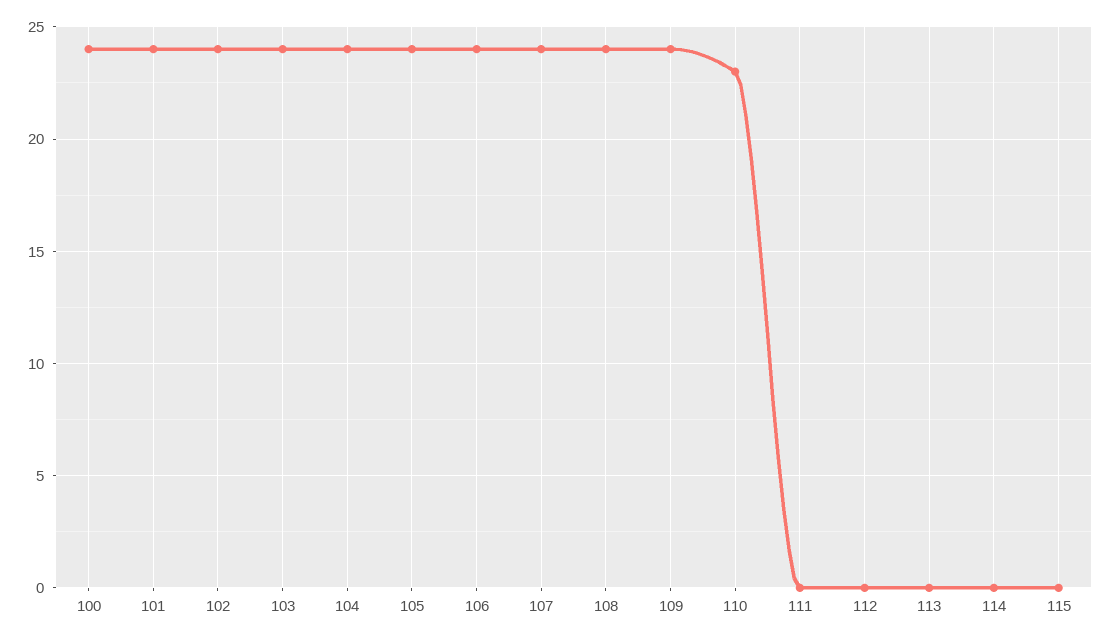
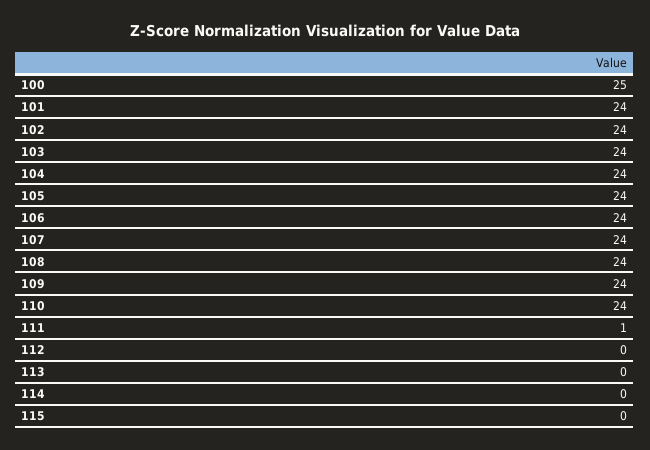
  {
-   "100": 24,
+   "100": 25,
    "101": 24,
    "102": 24,
    "103": 24,
    "104": 24,
    "105": 24,
    "106": 24,
    "107": 24,
    "108": 24,
    "109": 24,
-   "110": 23,
+   "110": 24,
-   "111": 0,
+   "111": 1,
    "112": 0,
    "113": 0,
    "114": 0,
    "115": 0
  }

